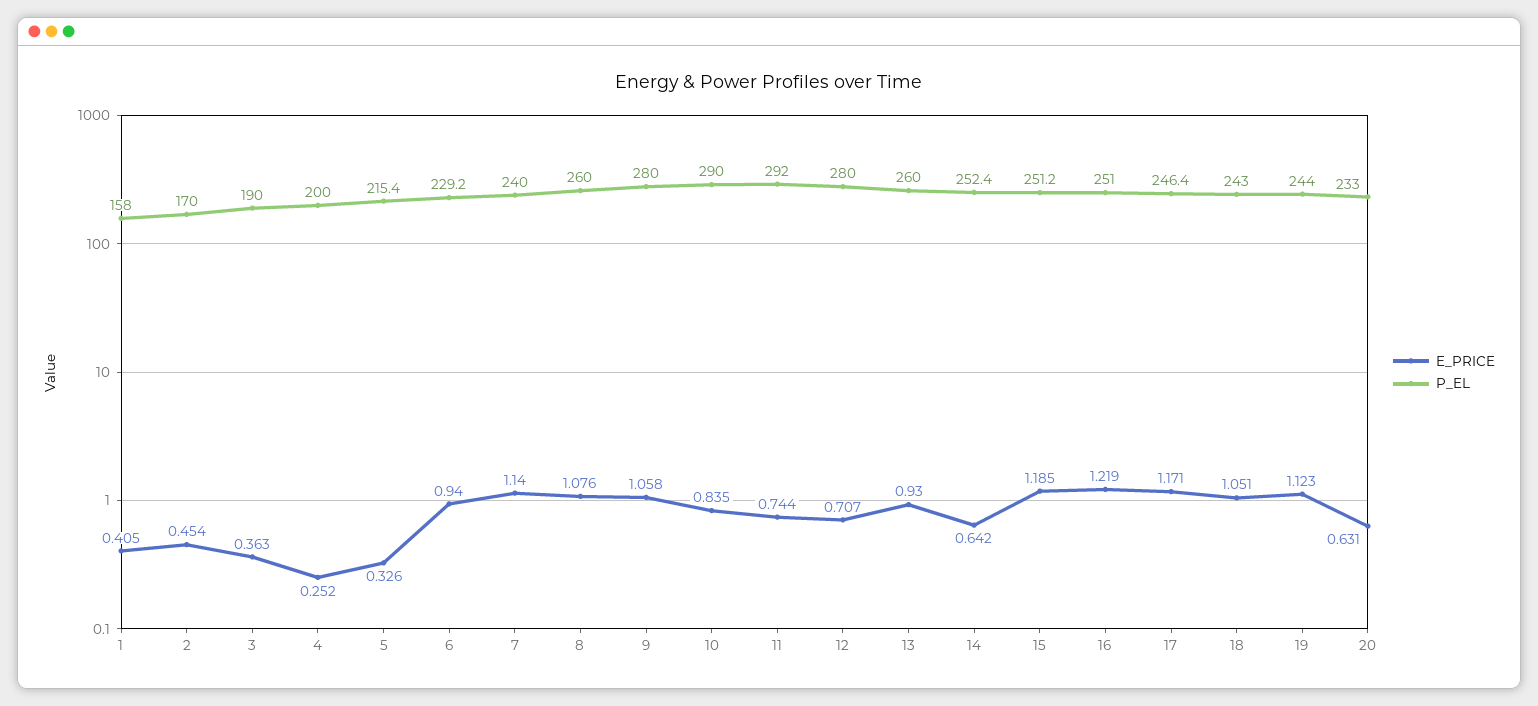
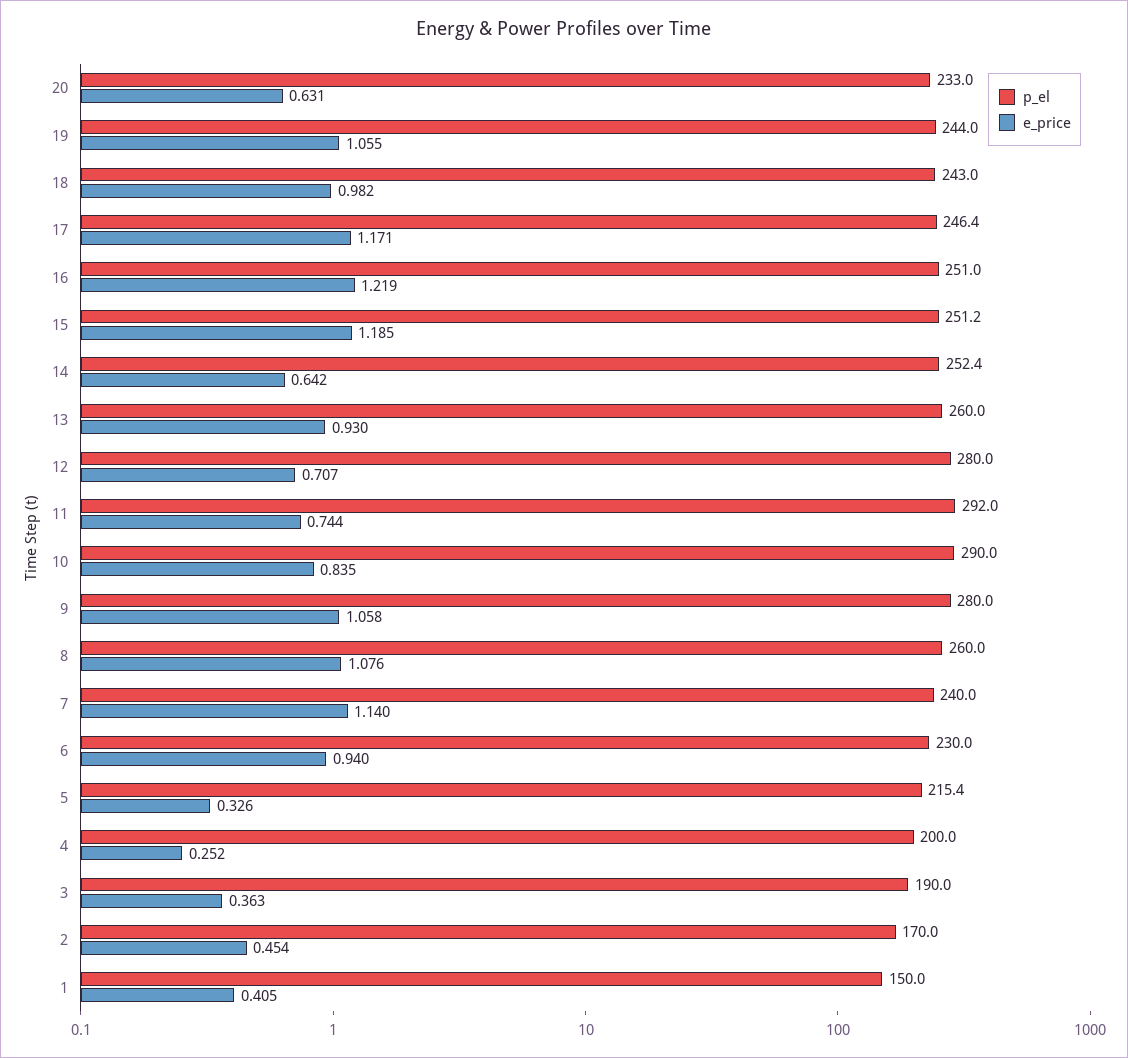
  {
    "E_PRICE": {
      "1": 0.405,
      "2": 0.454,
      "3": 0.363,
      "4": 0.252,
      "5": 0.326,
      "6": 0.94,
      "7": 1.14,
      "8": 1.076,
      "9": 1.058,
      "10": 0.835,
      "11": 0.744,
      "12": 0.707,
      "13": 0.93,
      "14": 0.642,
      "15": 1.185,
      "16": 1.219,
      "17": 1.171,
-     "18": 1.051,
+     "18": 0.982,
-     "19": 1.123,
+     "19": 1.055,
      "20": 0.631
    },
    "P_EL": {
-     "1": 158,
+     "1": 150,
      "2": 170,
      "3": 190,
      "4": 200,
      "5": 215.4,
-     "6": 229.2,
+     "6": 230,
      "7": 240,
      "8": 260,
      "9": 280,
      "10": 290,
      "11": 292,
      "12": 280,
      "13": 260,
      "14": 252.4,
      "15": 251.2,
      "16": 251,
      "17": 246.4,
      "18": 243,
      "19": 244,
      "20": 233
    }
  }

